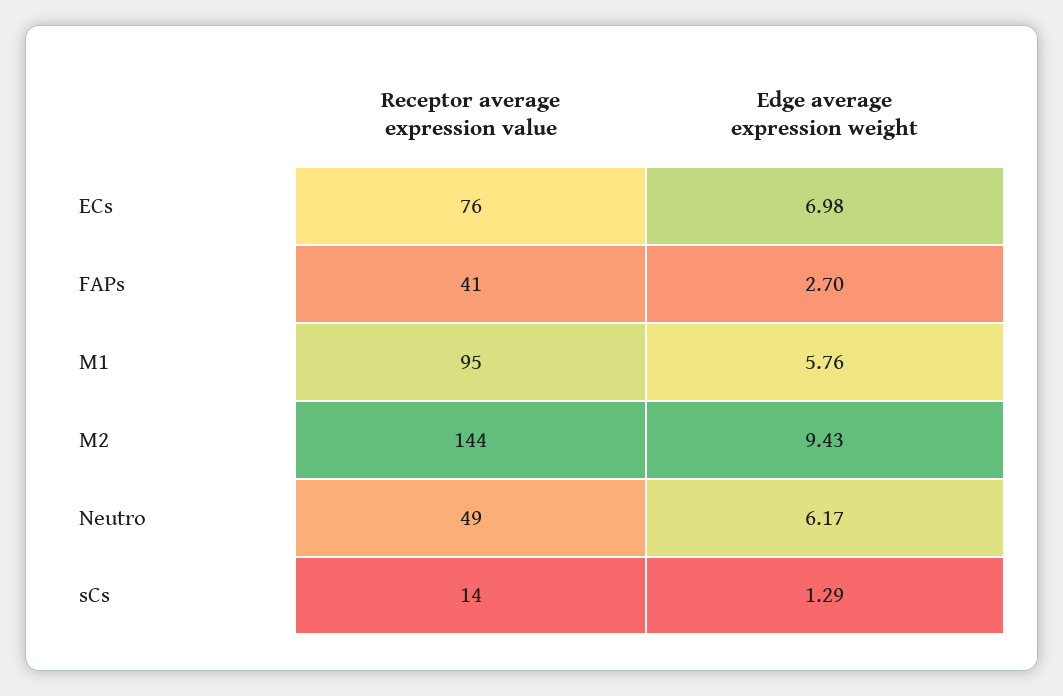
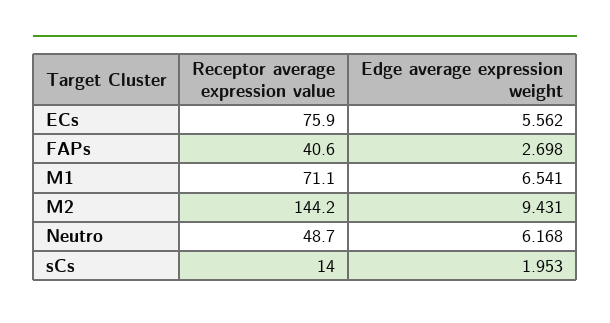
  {
    "Receptor average expression value": {
      "ECs": 75.9,
      "FAPs": 40.6,
-     "M1": 95,
+     "M1": 71.1,
      "M2": 144.2,
      "Neutro": 48.7,
      "sCs": 14
    },
    "Edge average expression weight": {
-     "ECs": 6.98,
+     "ECs": 5.562,
      "FAPs": 2.698,
-     "M1": 5.76,
+     "M1": 6.541,
      "M2": 9.431,
      "Neutro": 6.168,
-     "sCs": 1.29
+     "sCs": 1.953
    }
  }

